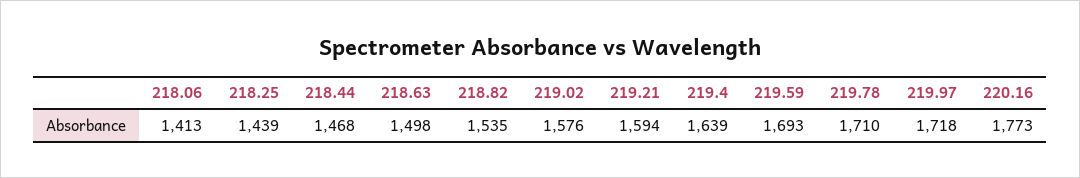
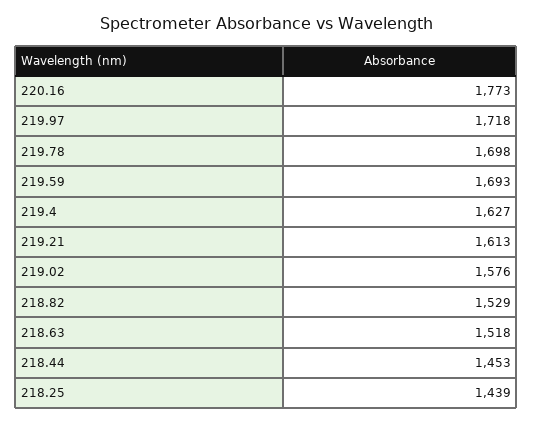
  {
-   "218.06": 1413,
    "218.25": 1439,
-   "218.44": 1468,
+   "218.44": 1453,
-   "218.63": 1498,
+   "218.63": 1518,
-   "218.82": 1535,
+   "218.82": 1529,
    "219.02": 1576,
-   "219.21": 1594,
+   "219.21": 1613,
-   "219.4": 1639,
+   "219.4": 1627,
    "219.59": 1693,
-   "219.78": 1710,
+   "219.78": 1698,
    "219.97": 1718,
    "220.16": 1773
  }

